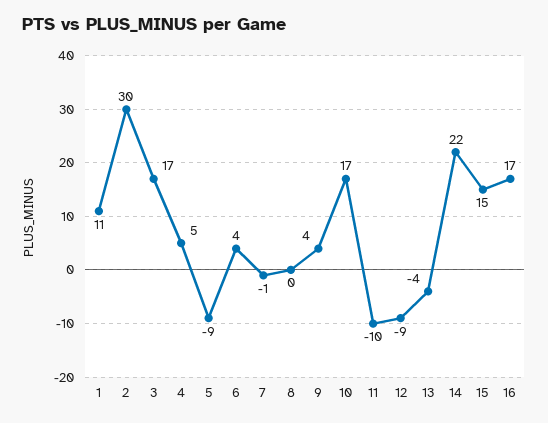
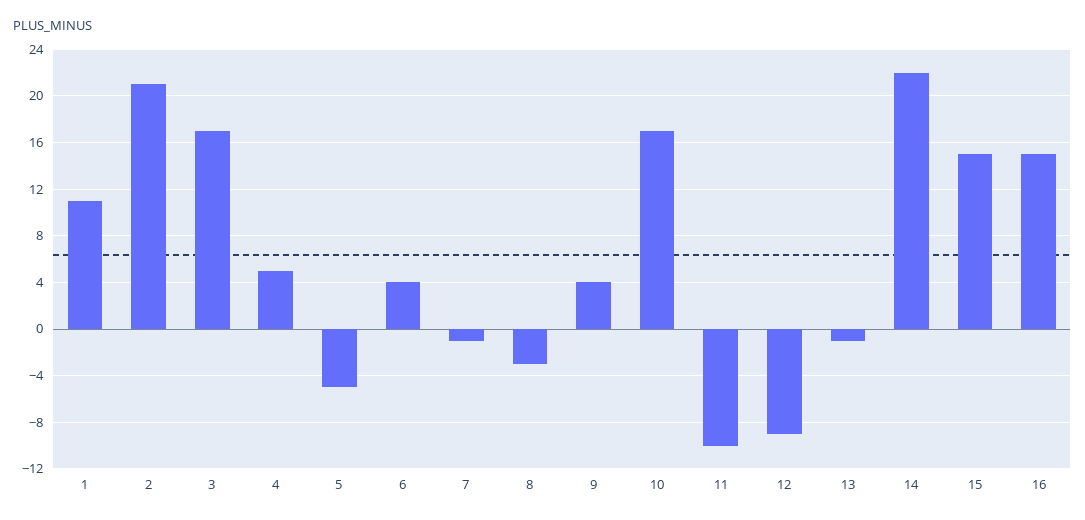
  {
    "1": 11,
-   "2": 30,
+   "2": 21,
    "3": 17,
    "4": 5,
-   "5": -9,
+   "5": -5,
    "6": 4,
    "7": -1,
-   "8": 0,
+   "8": -3,
    "9": 4,
    "10": 17,
    "11": -10,
    "12": -9,
-   "13": -4,
+   "13": -1,
    "14": 22,
    "15": 15,
-   "16": 17
+   "16": 15
  }

